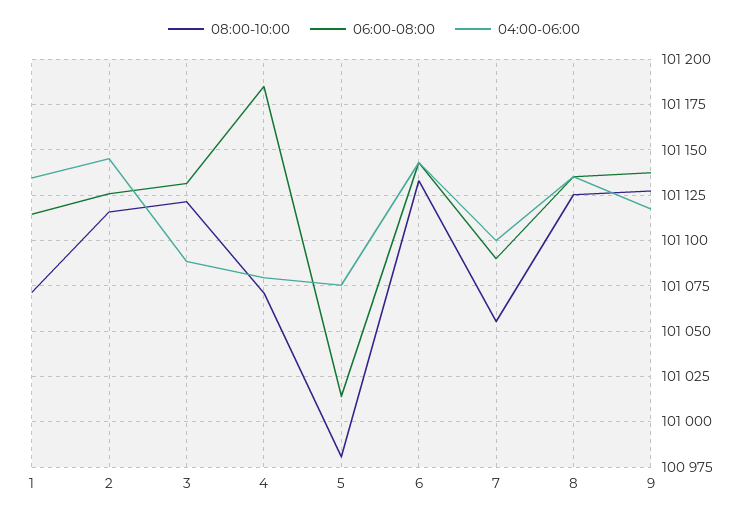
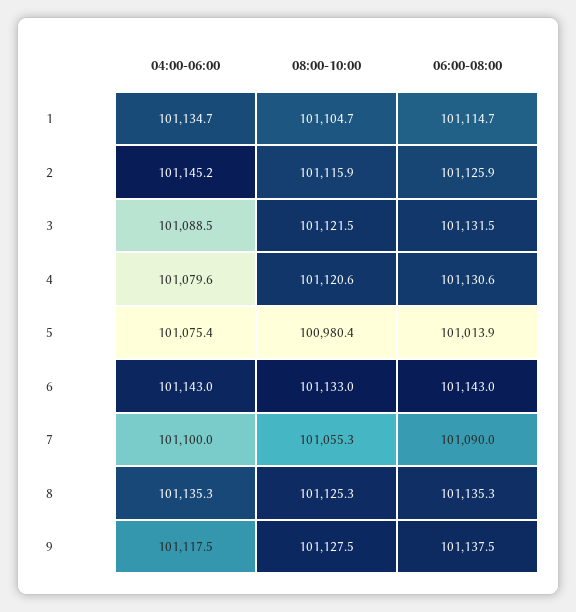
  {
    "08:00-10:00": {
-     "1": 101070,
+     "1": 101104.7,
      "2": 101115.9,
      "3": 101121.5,
-     "4": 101070,
+     "4": 101120.6,
      "5": 100980.4,
      "6": 101133,
      "7": 101055.3,
      "8": 101125.3,
      "9": 101127.5
    },
    "06:00-08:00": {
      "1": 101114.7,
      "2": 101125.9,
      "3": 101131.5,
-     "4": 101185,
+     "4": 101130.6,
      "5": 101013.9,
      "6": 101143,
      "7": 101090,
      "8": 101135.3,
      "9": 101137.5
    },
    "04:00-06:00": {
      "1": 101134.7,
      "2": 101145.2,
      "3": 101088.5,
      "4": 101079.6,
      "5": 101075.4,
      "6": 101143,
      "7": 101100,
      "8": 101135.3,
      "9": 101117.5
    }
  }

